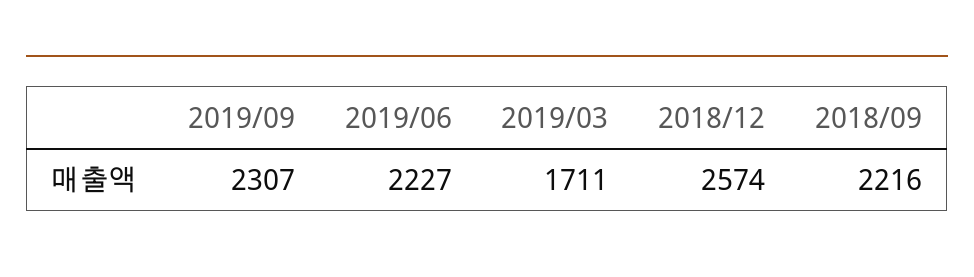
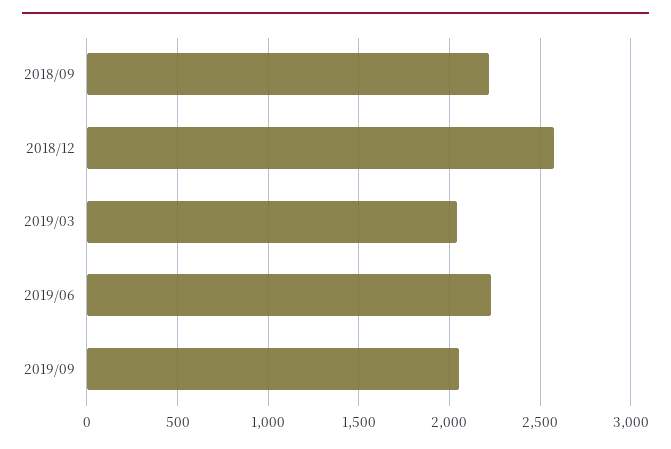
  {
-   "2019/09": 2307,
+   "2019/09": 2050,
    "2019/06": 2227,
-   "2019/03": 1711,
+   "2019/03": 2050,
    "2018/12": 2574,
    "2018/09": 2216
  }

